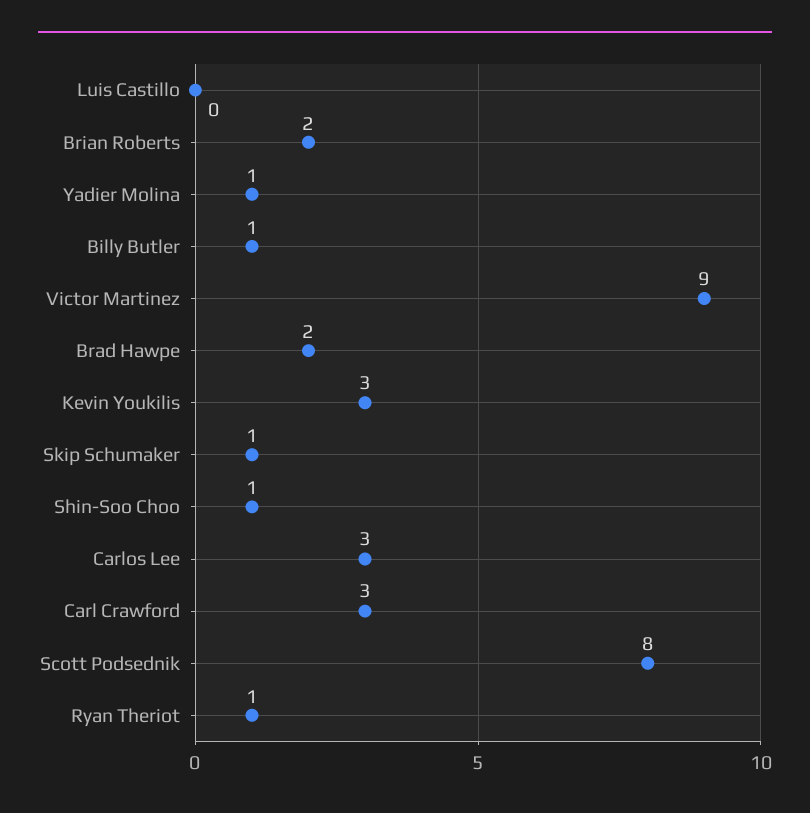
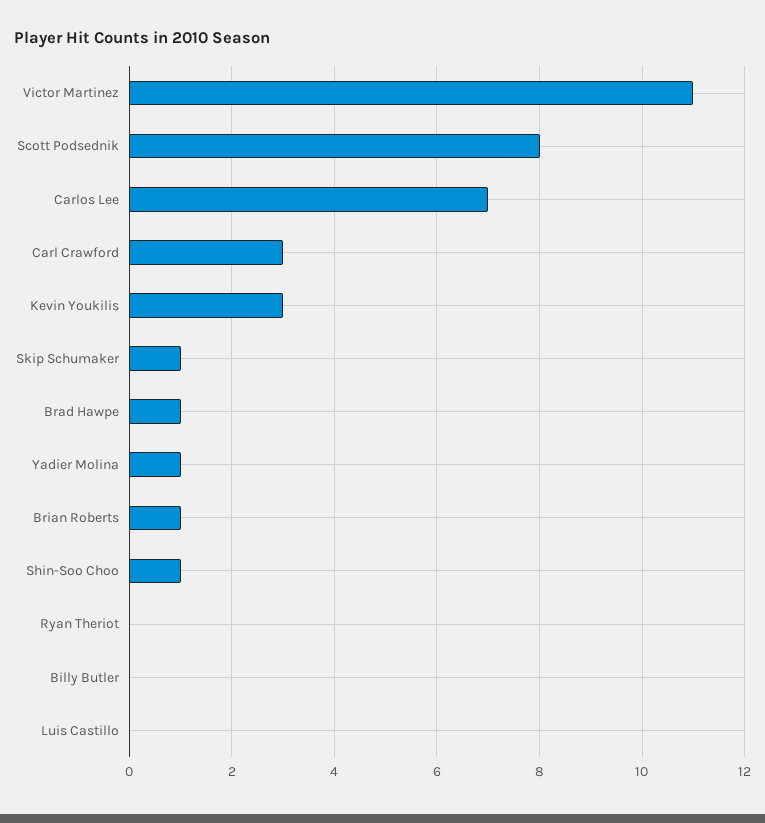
  {
    "Luis Castillo": 0,
-   "Brian Roberts": 2,
+   "Brian Roberts": 1,
    "Yadier Molina": 1,
-   "Billy Butler": 1,
+   "Billy Butler": 0,
-   "Victor Martinez": 9,
+   "Victor Martinez": 11,
-   "Brad Hawpe": 2,
+   "Brad Hawpe": 1,
    "Kevin Youkilis": 3,
    "Skip Schumaker": 1,
    "Shin-Soo Choo": 1,
-   "Carlos Lee": 3,
+   "Carlos Lee": 7,
    "Carl Crawford": 3,
    "Scott Podsednik": 8,
-   "Ryan Theriot": 1
+   "Ryan Theriot": 0
  }

